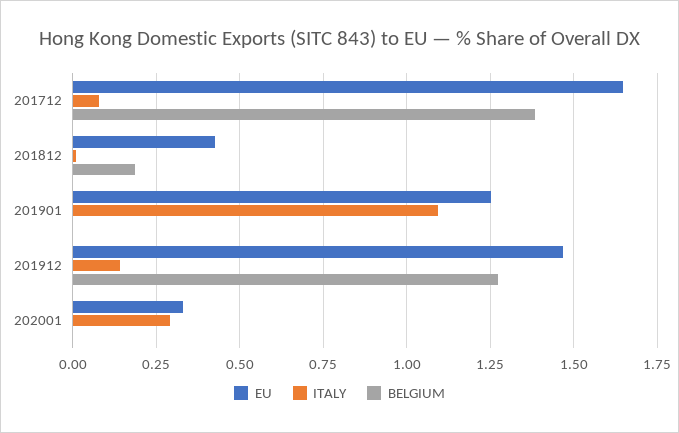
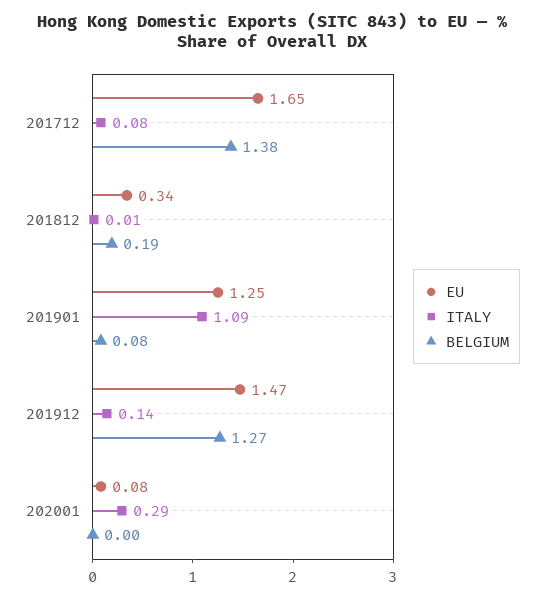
  {
    "EU": {
      "201712": 1.65,
-     "201812": 0.425,
+     "201812": 0.34,
      "201901": 1.25,
      "201912": 1.47,
-     "202001": 0.325
+     "202001": 0.08
    },
    "ITALY": {
      "201712": 0.08,
      "201812": 0.01,
      "201901": 1.09,
      "201912": 0.14,
      "202001": 0.29
    },
    "BELGIUM": {
      "201712": 1.38,
      "201812": 0.19,
-     "201901": 0,
+     "201901": 0.08,
      "201912": 1.27,
      "202001": 0
    }
  }

